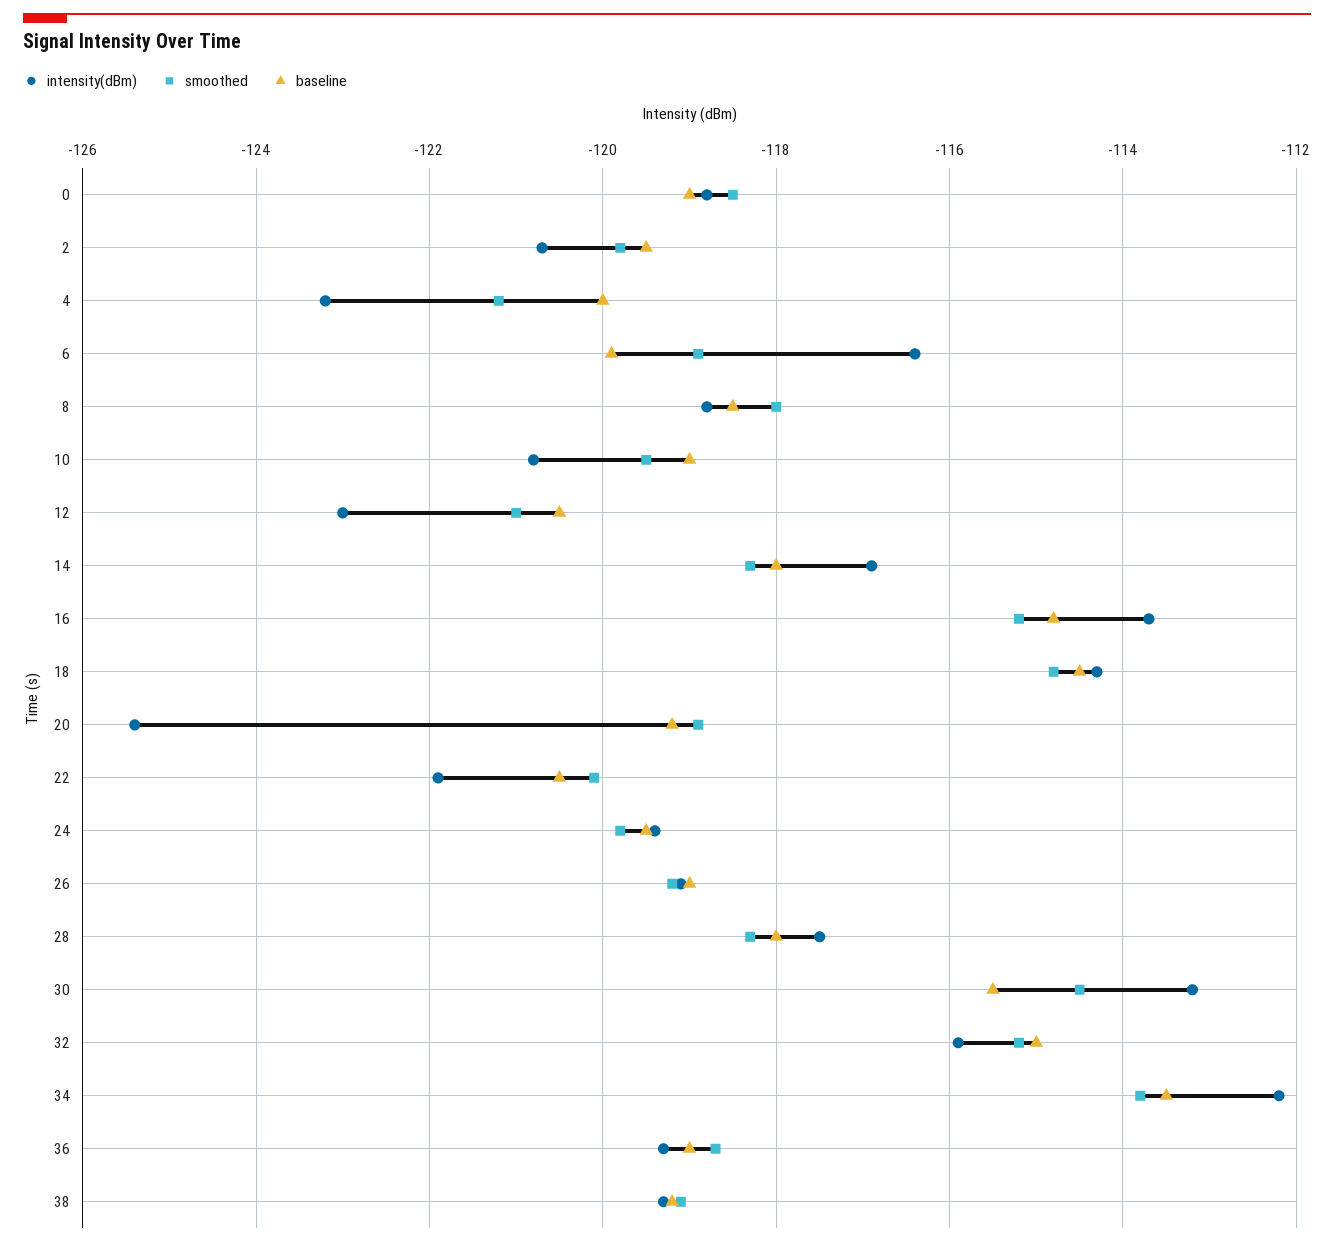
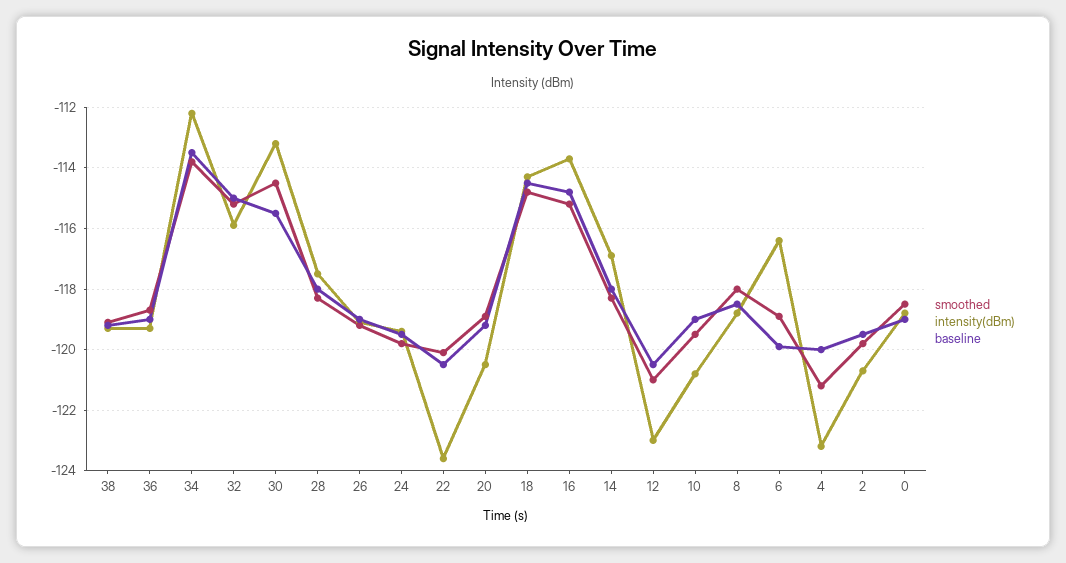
  {
    "intensity(dBm)": {
      "0": -119,
      "2": -120.5,
      "4": -123,
      "6": -116.5,
      "8": -119,
      "10": -121,
      "12": -123,
      "14": -117,
      "16": -113.5,
      "18": -114.5,
-     "20": -125.5,
+     "20": -120.5,
-     "22": -122,
+     "22": -123.5,
      "24": -119.5,
      "26": -119,
      "28": -117.5,
      "30": -113,
      "32": -116,
      "34": -112,
      "36": -119.5,
      "38": -119.5
    },
    "smoothed": {
      "0": -118.5,
      "2": -120,
      "4": -121,
      "6": -119,
      "8": -118,
      "10": -119.5,
      "12": -121,
      "14": -118.5,
      "16": -115,
      "18": -115,
      "20": -119,
      "22": -120,
      "24": -120,
      "26": -119,
      "28": -118.5,
      "30": -114.5,
      "32": -115,
      "34": -114,
      "36": -118.5,
      "38": -119
    },
    "baseline": {
      "0": -119,
      "2": -119.5,
      "4": -120,
      "6": -120,
      "8": -118.5,
      "10": -119,
      "12": -120.5,
      "14": -118,
      "16": -115,
      "18": -114.5,
      "20": -119,
      "22": -120.5,
      "24": -119.5,
      "26": -119,
      "28": -118,
      "30": -115.5,
      "32": -115,
      "34": -113.5,
      "36": -119,
      "38": -119
    }
  }

